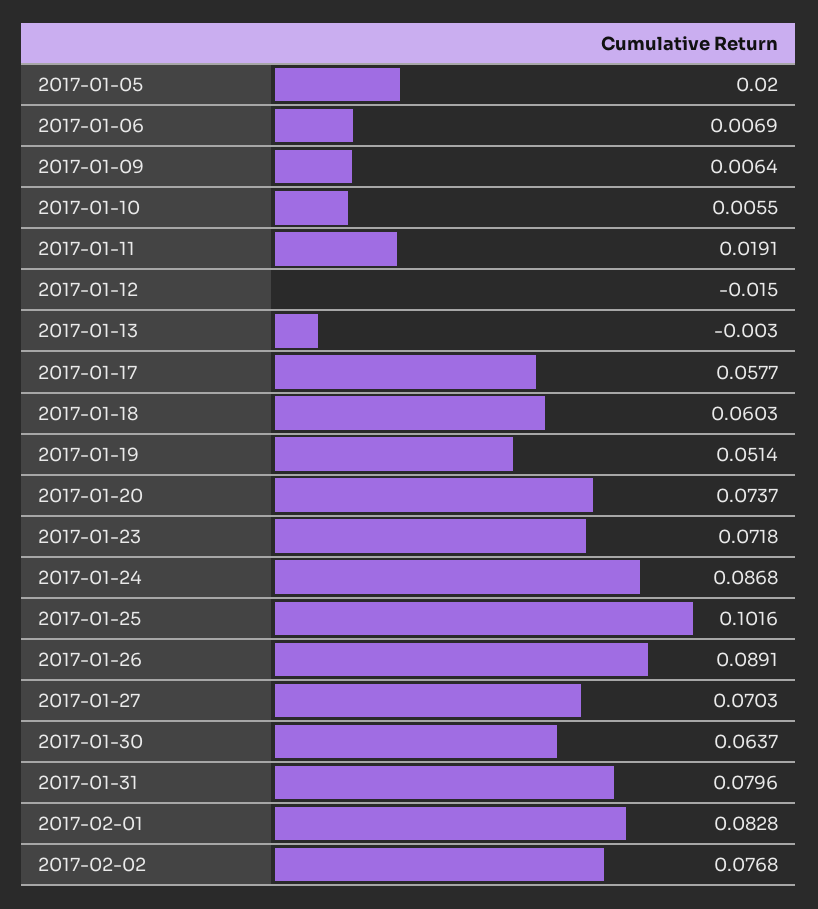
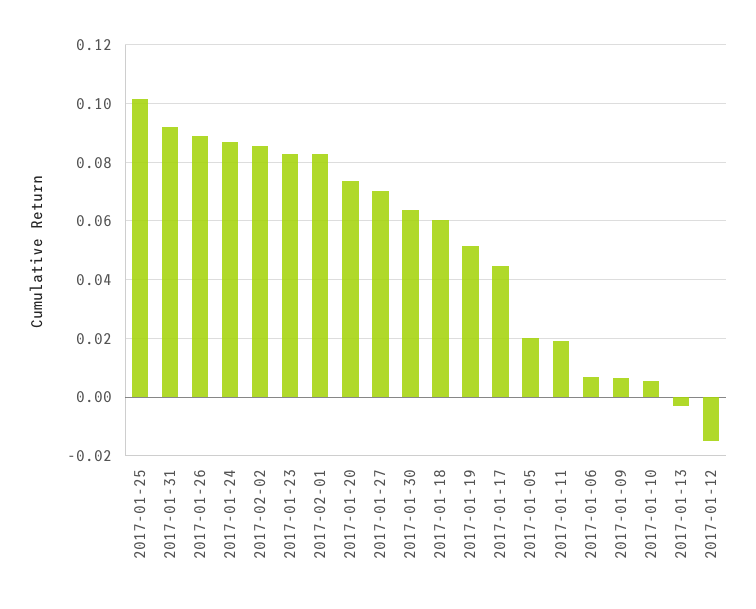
  {
    "2017-01-05": 0.02,
    "2017-01-06": 0.0069,
    "2017-01-09": 0.0064,
    "2017-01-10": 0.0055,
    "2017-01-11": 0.0191,
    "2017-01-12": -0.015,
    "2017-01-13": -0.003,
-   "2017-01-17": 0.0577,
+   "2017-01-17": 0.045,
    "2017-01-18": 0.0603,
    "2017-01-19": 0.0514,
    "2017-01-20": 0.0737,
-   "2017-01-23": 0.0718,
+   "2017-01-23": 0.0825,
    "2017-01-24": 0.0868,
    "2017-01-25": 0.1016,
    "2017-01-26": 0.0891,
    "2017-01-27": 0.0703,
    "2017-01-30": 0.0637,
-   "2017-01-31": 0.0796,
+   "2017-01-31": 0.0925,
    "2017-02-01": 0.0828,
-   "2017-02-02": 0.0768
+   "2017-02-02": 0.085
  }

